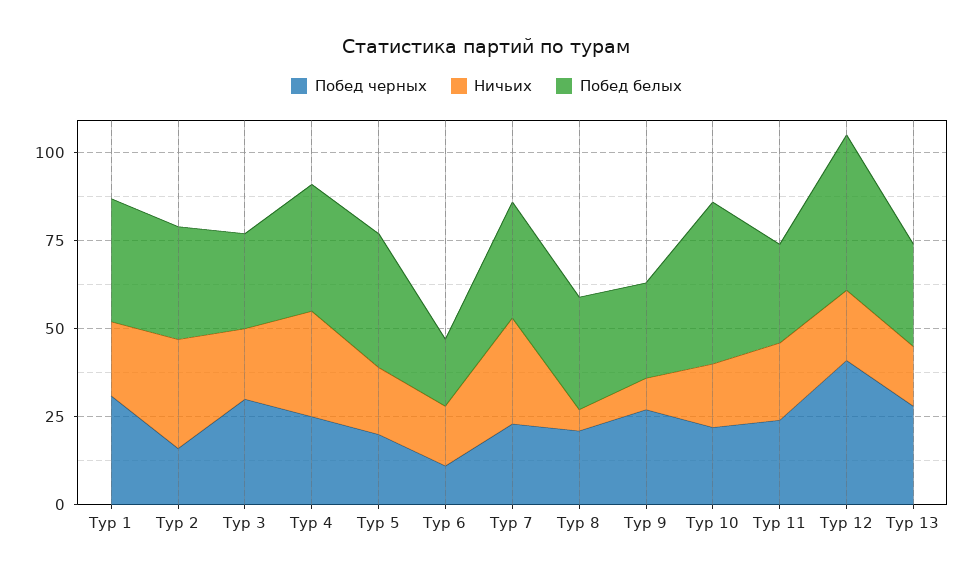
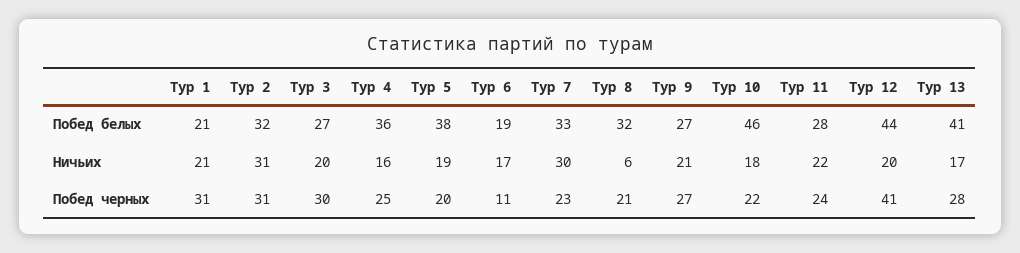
  {
    "Побед черных": {
      "Тур 1": 31,
-     "Тур 2": 15,
+     "Тур 2": 31,
      "Тур 3": 30,
      "Тур 4": 25,
      "Тур 5": 20,
      "Тур 6": 11,
      "Тур 7": 23,
      "Тур 8": 21,
      "Тур 9": 27,
      "Тур 10": 22,
      "Тур 11": 24,
      "Тур 12": 41,
      "Тур 13": 28
    },
    "Ничьих": {
      "Тур 1": 21,
      "Тур 2": 31,
      "Тур 3": 20,
-     "Тур 4": 30,
+     "Тур 4": 16,
      "Тур 5": 19,
      "Тур 6": 17,
      "Тур 7": 30,
      "Тур 8": 6,
-     "Тур 9": 10,
+     "Тур 9": 21,
      "Тур 10": 18,
      "Тур 11": 22,
      "Тур 12": 20,
      "Тур 13": 17
    },
    "Побед белых": {
-     "Тур 1": 35,
+     "Тур 1": 21,
      "Тур 2": 32,
      "Тур 3": 27,
      "Тур 4": 36,
      "Тур 5": 38,
      "Тур 6": 19,
      "Тур 7": 33,
      "Тур 8": 32,
      "Тур 9": 27,
      "Тур 10": 46,
      "Тур 11": 28,
      "Тур 12": 44,
-     "Тур 13": 30
+     "Тур 13": 41
    }
  }

